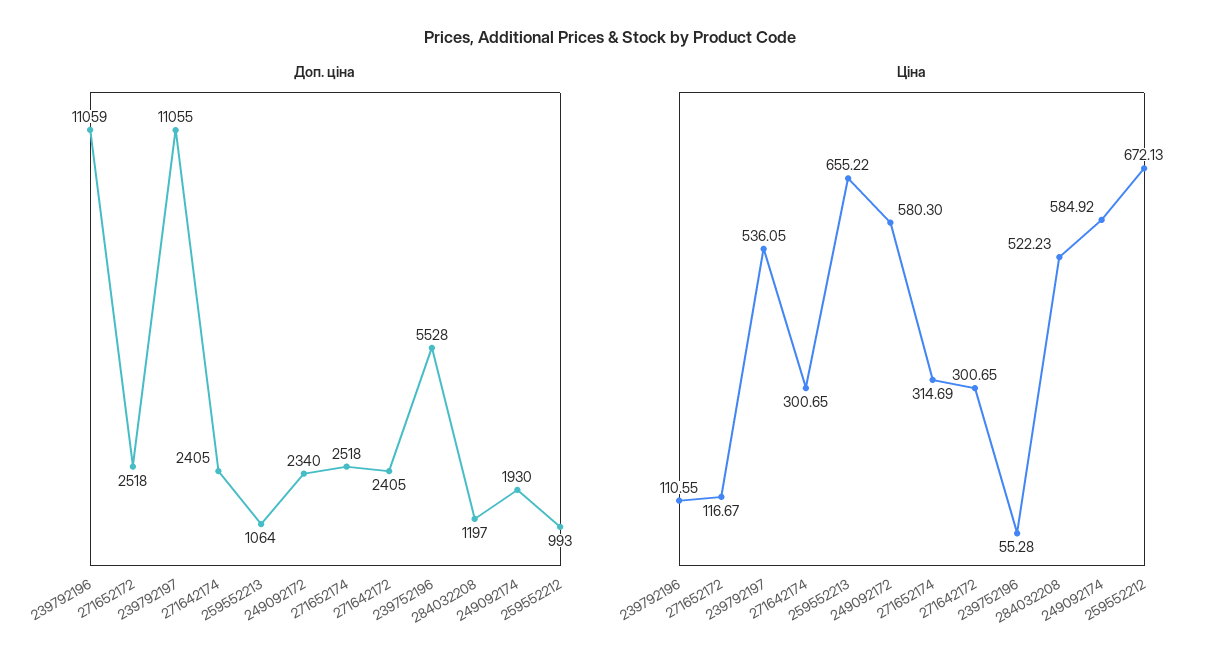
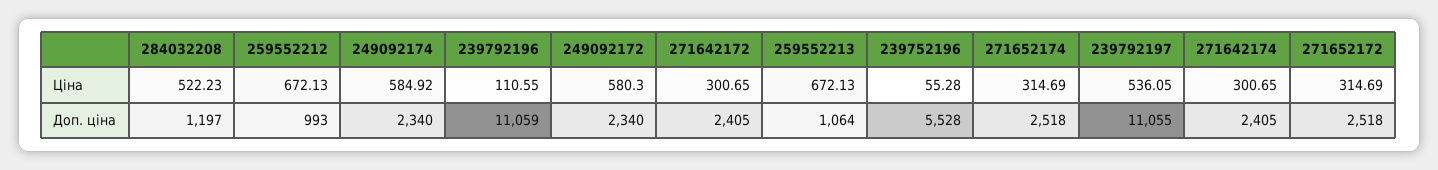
  {
    "Доп. ціна": {
      "239792196": 11059,
      "271652172": 2518,
      "239792197": 11055,
      "271642174": 2405,
      "259552213": 1064,
      "249092172": 2340,
      "271652174": 2518,
      "271642172": 2405,
      "239752196": 5528,
      "284032208": 1197,
-     "249092174": 1930,
+     "249092174": 2340,
      "259552212": 993
    },
    "Ціна": {
      "239792196": 110.55,
-     "271652172": 116.67,
+     "271652172": 314.69,
      "239792197": 536.05,
      "271642174": 300.65,
-     "259552213": 655.22,
+     "259552213": 672.13,
      "249092172": 580.3,
      "271652174": 314.69,
      "271642172": 300.65,
      "239752196": 55.28,
      "284032208": 522.23,
      "249092174": 584.92,
      "259552212": 672.13
    }
  }

